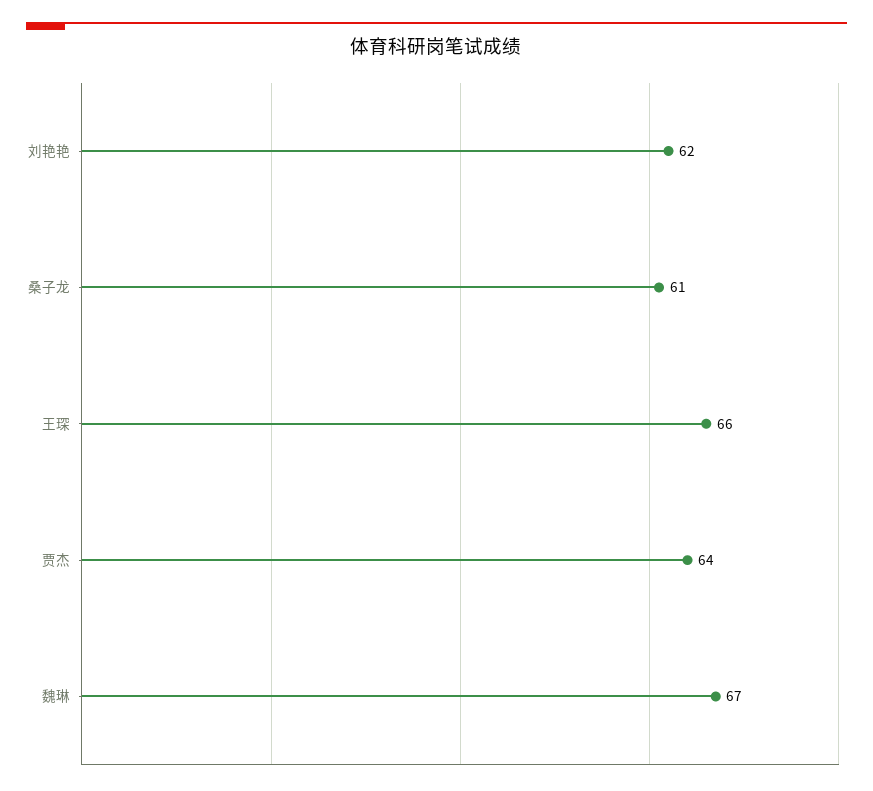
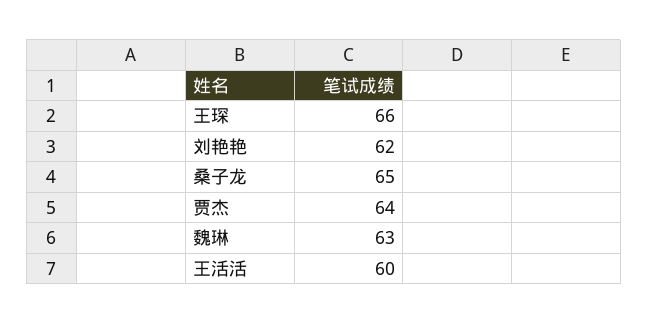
  {
    "刘艳艳": 62,
-   "桑子龙": 61,
+   "桑子龙": 65,
    "王琛": 66,
    "贾杰": 64,
-   "魏琳": 67
+   "魏琳": 63,
+   "王活活": 60
  }

